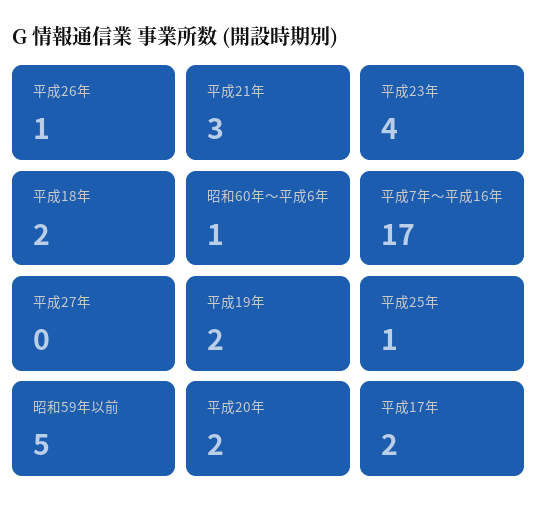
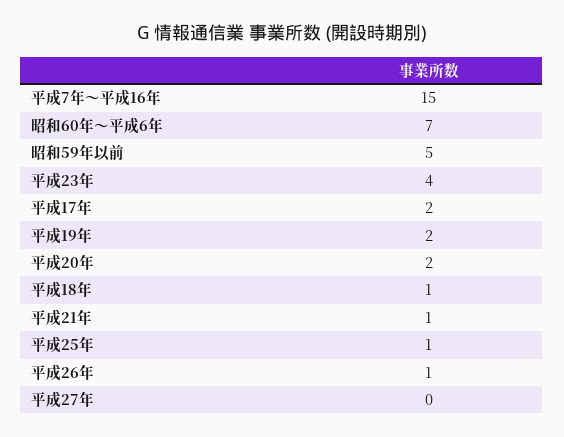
  {
    "平成26年": 1,
-   "平成21年": 3,
+   "平成21年": 1,
    "平成23年": 4,
-   "平成18年": 2,
+   "平成18年": 1,
-   "昭和60年～平成6年": 1,
+   "昭和60年～平成6年": 7,
-   "平成7年～平成16年": 17,
+   "平成7年～平成16年": 15,
    "平成27年": 0,
    "平成19年": 2,
    "平成25年": 1,
    "昭和59年以前": 5,
    "平成20年": 2,
    "平成17年": 2
  }

